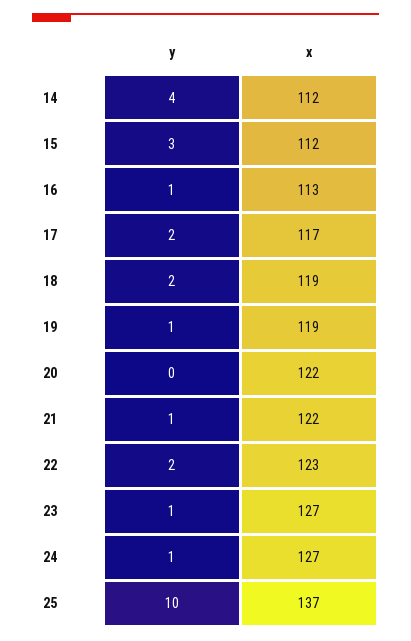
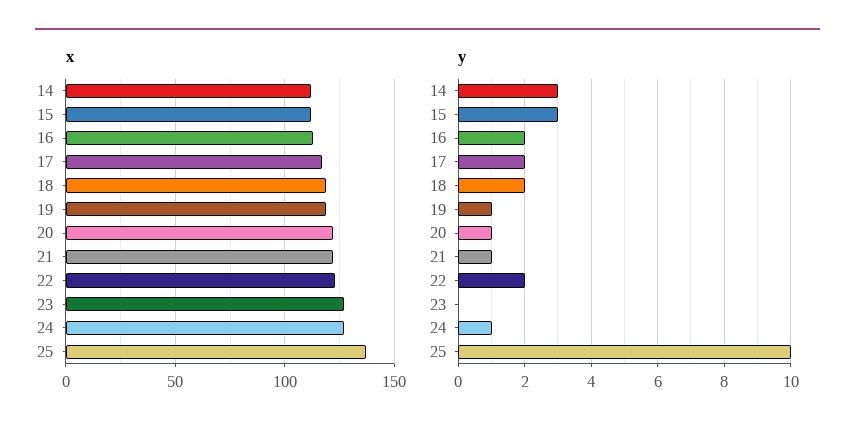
  {
    "y": {
-     "14": 4,
+     "14": 3,
      "15": 3,
-     "16": 1,
+     "16": 2,
      "17": 2,
      "18": 2,
      "19": 1,
-     "20": 0,
+     "20": 1,
      "21": 1,
      "22": 2,
-     "23": 1,
+     "23": 0,
      "24": 1,
      "25": 10
    },
    "x": {
      "14": 112,
      "15": 112,
      "16": 113,
      "17": 117,
      "18": 119,
      "19": 119,
      "20": 122,
      "21": 122,
      "22": 123,
      "23": 127,
      "24": 127,
      "25": 137
    }
  }

